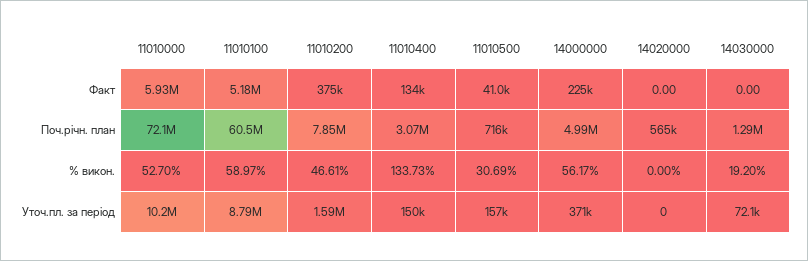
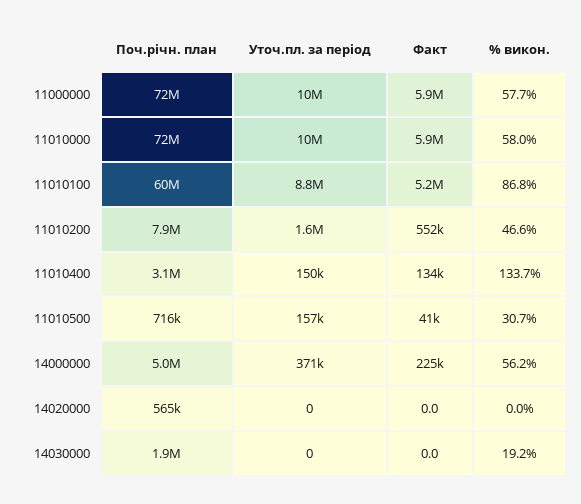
  {
    "11010000": {
      "Факт": 5930000,
      "Поч.річн. план": 72100000,
-     "% викон.": 52.7,
+     "% викон.": 58,
      "Уточ.пл. за період": 10200000
    },
    "11010100": {
      "Факт": 5180000,
      "Поч.річн. план": 60500000,
-     "% викон.": 58.97,
+     "% викон.": 86.8,
      "Уточ.пл. за період": 8790000
    },
    "11010200": {
-     "Факт": 375000,
+     "Факт": 552000,
      "Поч.річн. план": 7850000,
      "% викон.": 46.61,
      "Уточ.пл. за період": 1590000
    },
    "11010400": {
      "Факт": 134000,
      "Поч.річн. план": 3070000,
      "% викон.": 133.73,
      "Уточ.пл. за період": 150000
    },
    "11010500": {
      "Факт": 41000,
      "Поч.річн. план": 716000,
      "% викон.": 30.69,
      "Уточ.пл. за період": 157000
    },
    "14000000": {
      "Факт": 225000,
      "Поч.річн. план": 4990000,
      "% викон.": 56.17,
      "Уточ.пл. за період": 371000
    },
    "14020000": {
      "Факт": 0,
      "Поч.річн. план": 565000,
      "% викон.": 0,
      "Уточ.пл. за період": 0
    },
    "14030000": {
      "Факт": 0,
-     "Поч.річн. план": 1290000,
+     "Поч.річн. план": 1900000,
      "% викон.": 19.2,
-     "Уточ.пл. за період": 72100
+     "Уточ.пл. за період": 0
-   }
+   },
+   "11000000": {
+     "Поч.річн. план": 72000000,
+     "Уточ.пл. за період": 10000000,
+     "Факт": 5900000,
+     "% викон.": 57.7
+   }
  }

